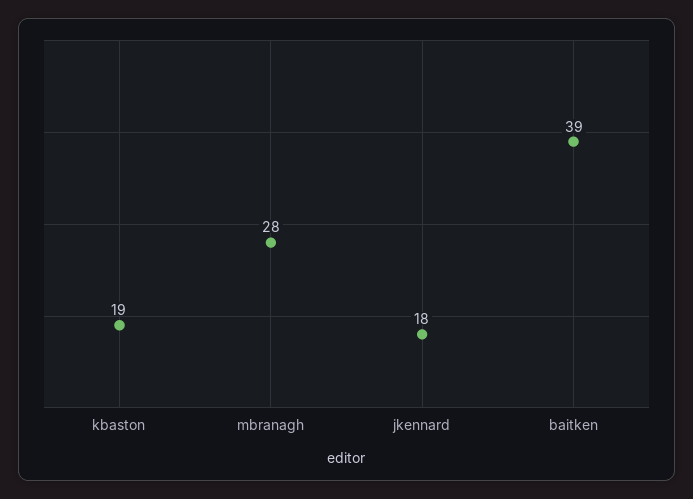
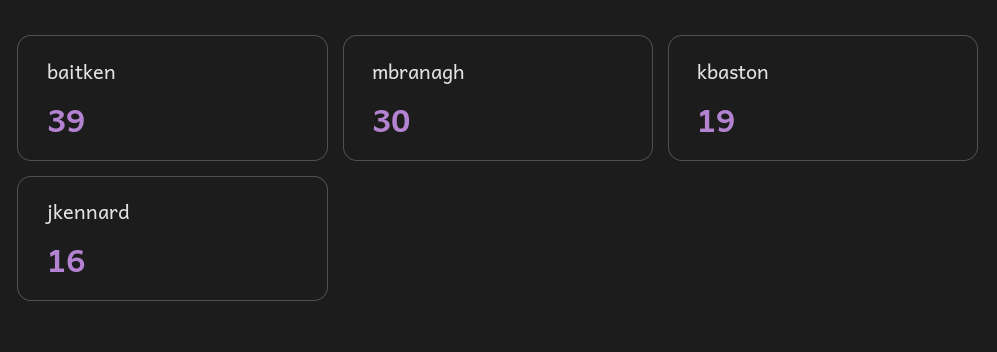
  {
    "kbaston": 19,
-   "mbranagh": 28,
+   "mbranagh": 30,
-   "jkennard": 18,
+   "jkennard": 16,
    "baitken": 39
  }

